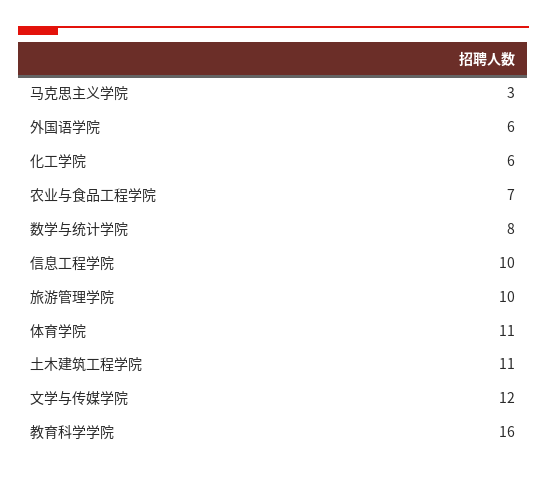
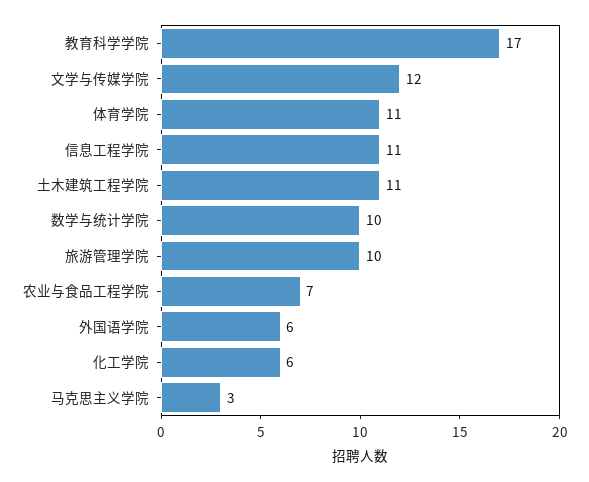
  {
    "马克思主义学院": 3,
    "外国语学院": 6,
    "化工学院": 6,
    "农业与食品工程学院": 7,
-   "数学与统计学院": 8,
+   "数学与统计学院": 10,
-   "信息工程学院": 10,
+   "信息工程学院": 11,
    "旅游管理学院": 10,
    "体育学院": 11,
    "土木建筑工程学院": 11,
    "文学与传媒学院": 12,
-   "教育科学学院": 16
+   "教育科学学院": 17
  }

